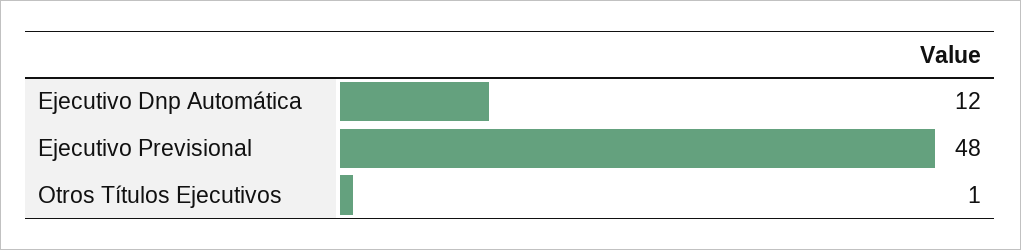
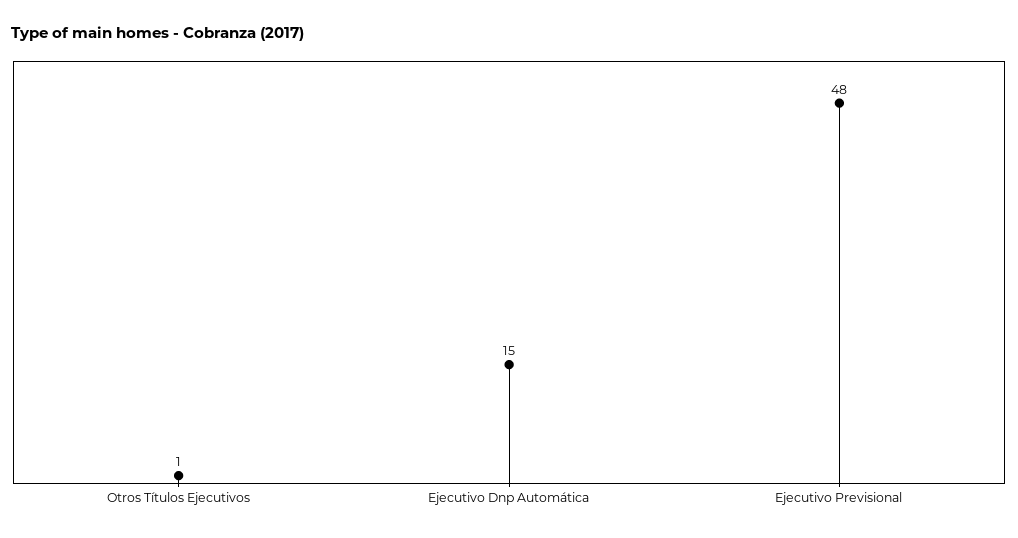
  {
-   "Ejecutivo Dnp Automática": 12,
+   "Ejecutivo Dnp Automática": 15,
    "Ejecutivo Previsional": 48,
    "Otros Títulos Ejecutivos": 1
  }

